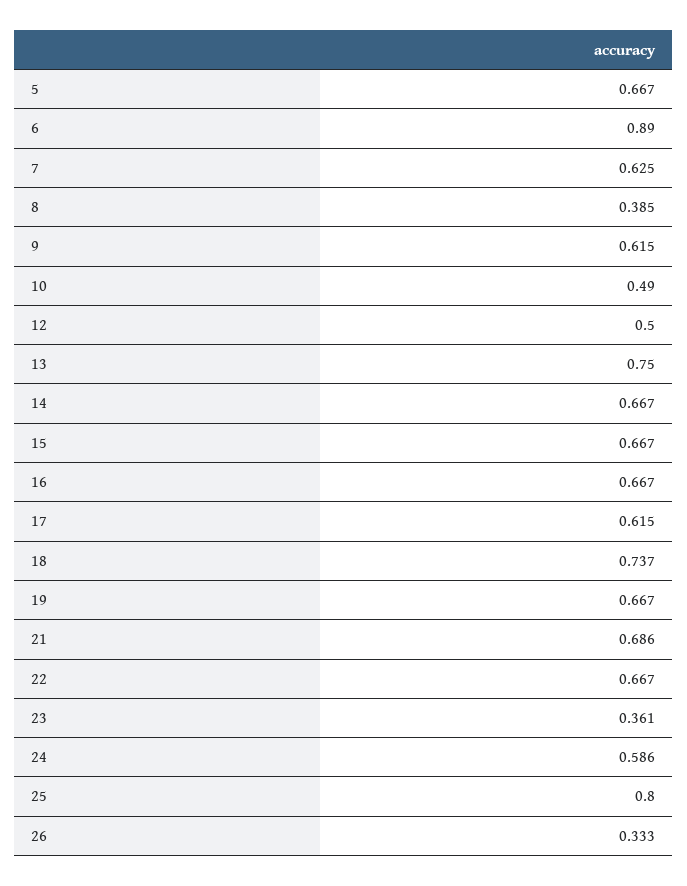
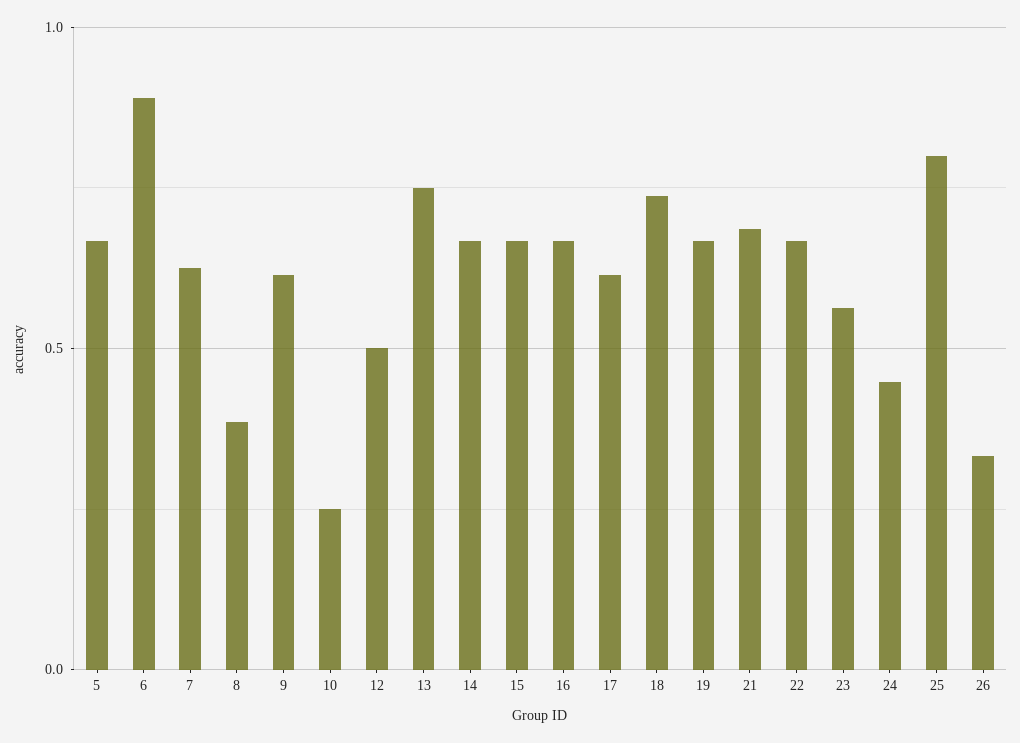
  {
    "5": 0.667,
    "6": 0.89,
    "7": 0.625,
    "8": 0.385,
    "9": 0.615,
-   "10": 0.49,
+   "10": 0.25,
    "12": 0.5,
    "13": 0.75,
    "14": 0.667,
    "15": 0.667,
    "16": 0.667,
    "17": 0.615,
    "18": 0.737,
    "19": 0.667,
    "21": 0.686,
    "22": 0.667,
-   "23": 0.361,
+   "23": 0.55,
-   "24": 0.586,
+   "24": 0.45,
    "25": 0.8,
    "26": 0.333
  }

